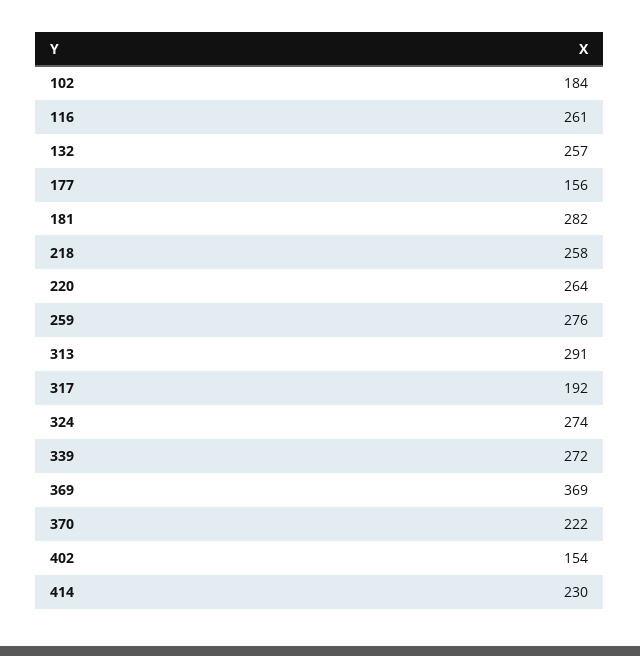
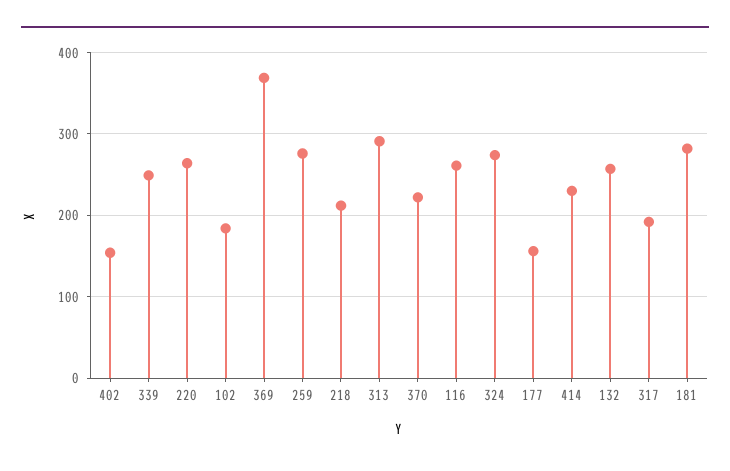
  {
    "102": 184,
    "116": 261,
    "132": 257,
    "177": 156,
    "181": 282,
-   "218": 258,
+   "218": 210,
    "220": 264,
    "259": 276,
    "313": 291,
    "317": 192,
    "324": 274,
-   "339": 272,
+   "339": 250,
    "369": 369,
    "370": 222,
    "402": 154,
    "414": 230
  }

